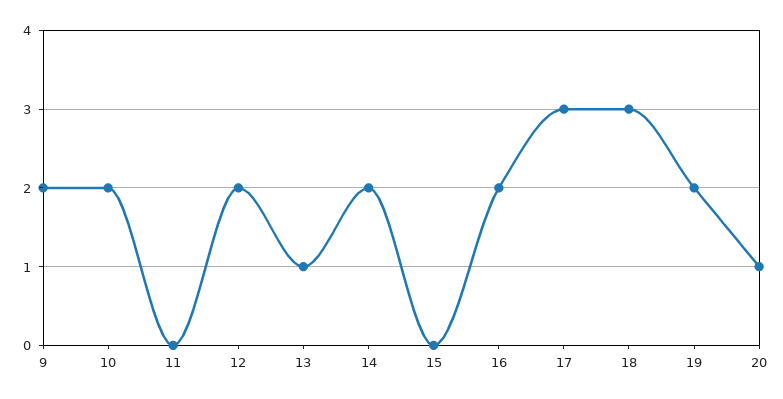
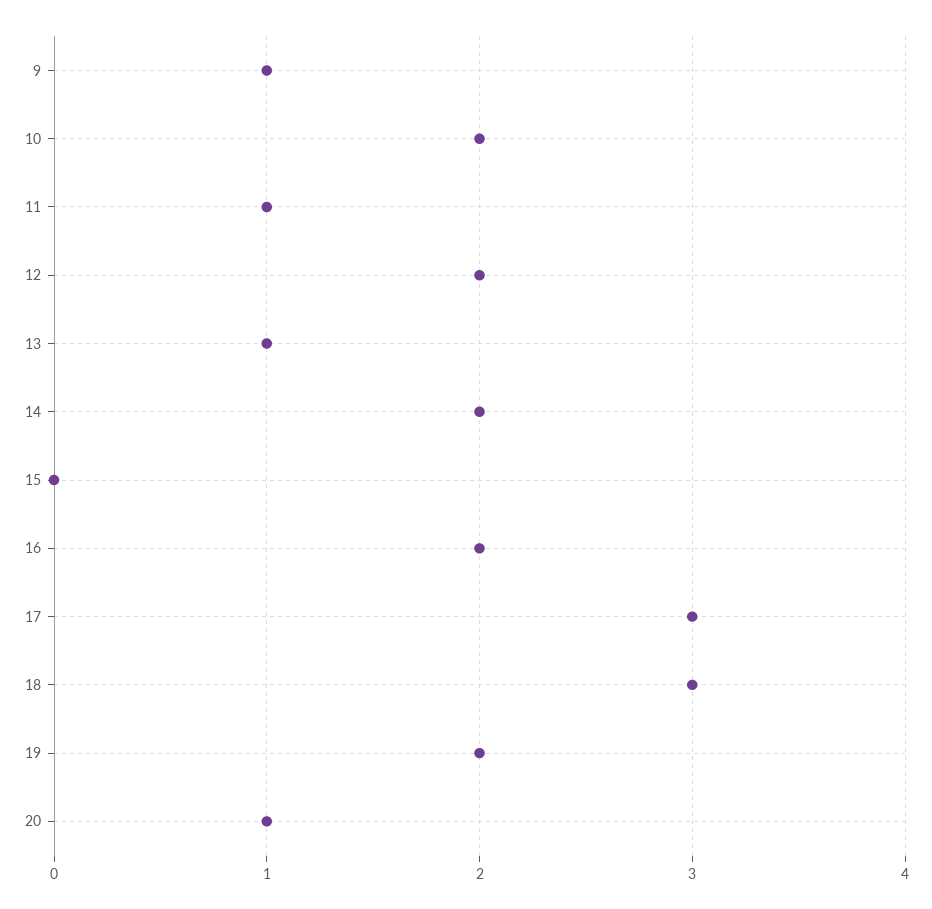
  {
-   "9": 2,
+   "9": 1,
    "10": 2,
-   "11": 0,
+   "11": 1,
    "12": 2,
    "13": 1,
    "14": 2,
    "15": 0,
    "16": 2,
    "17": 3,
    "18": 3,
    "19": 2,
    "20": 1
  }

